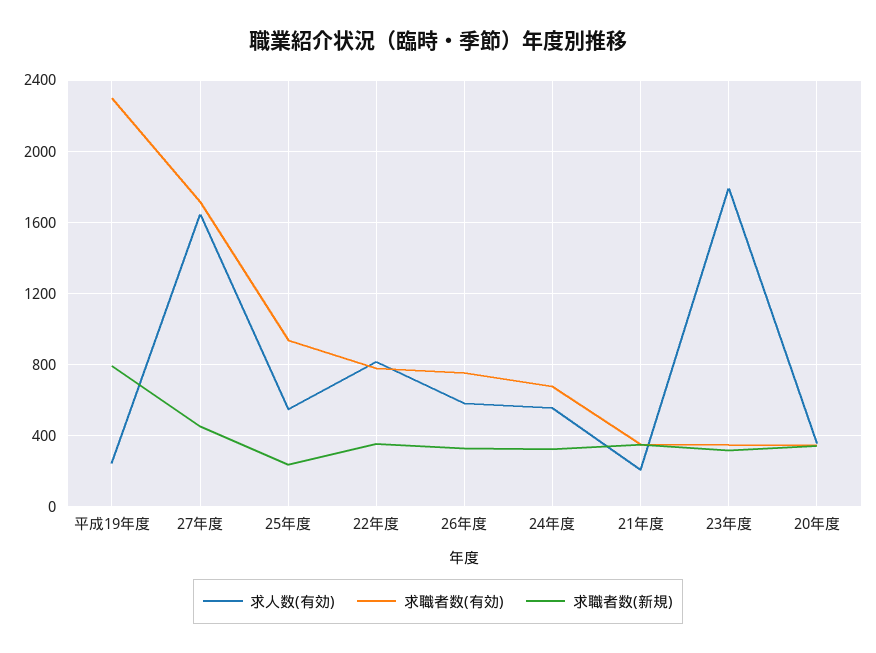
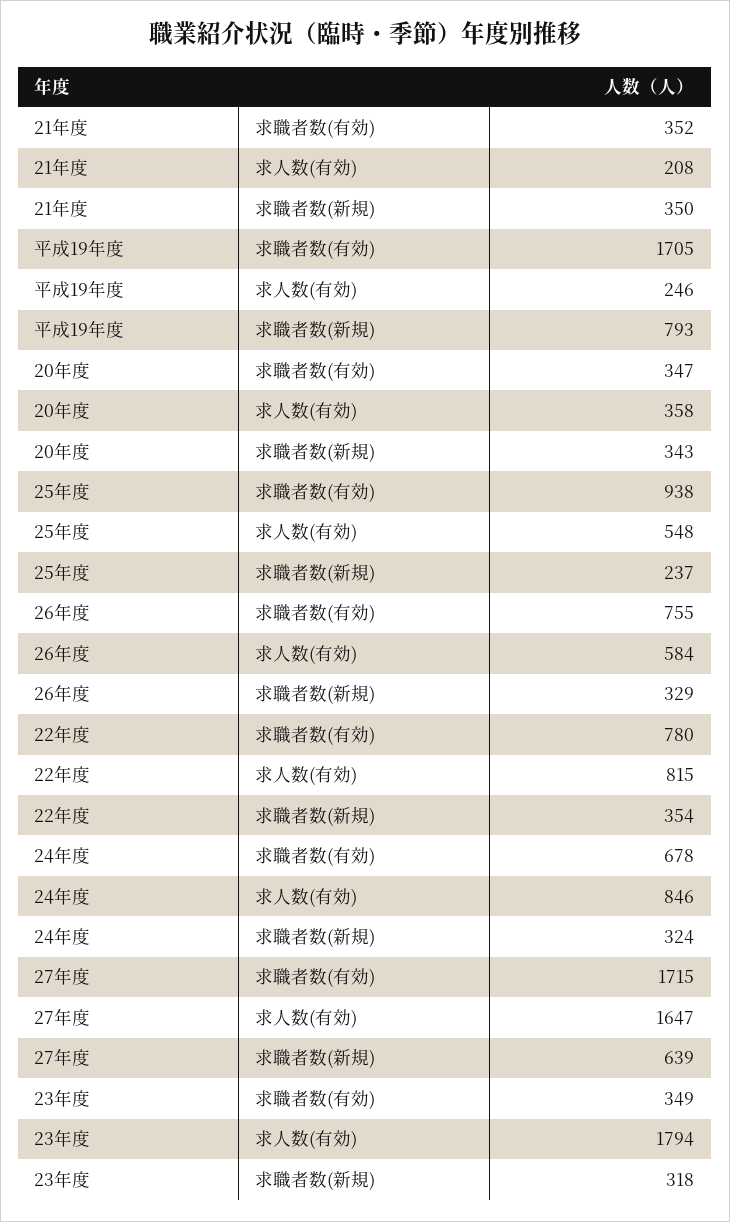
  {
    "求人数(有効)": {
      "平成19年度": 246,
      "27年度": 1647,
      "25年度": 548,
      "22年度": 815,
      "26年度": 584,
-     "24年度": 550,
+     "24年度": 846,
      "21年度": 208,
      "23年度": 1794,
      "20年度": 358
    },
    "求職者数(有効)": {
-     "平成19年度": 2300,
+     "平成19年度": 1705,
      "27年度": 1715,
      "25年度": 938,
      "22年度": 780,
      "26年度": 755,
      "24年度": 678,
      "21年度": 352,
      "23年度": 349,
      "20年度": 347
    },
    "求職者数(新規)": {
      "平成19年度": 793,
-     "27年度": 450,
+     "27年度": 639,
      "25年度": 237,
      "22年度": 354,
      "26年度": 329,
      "24年度": 324,
      "21年度": 350,
      "23年度": 318,
      "20年度": 343
    }
  }

